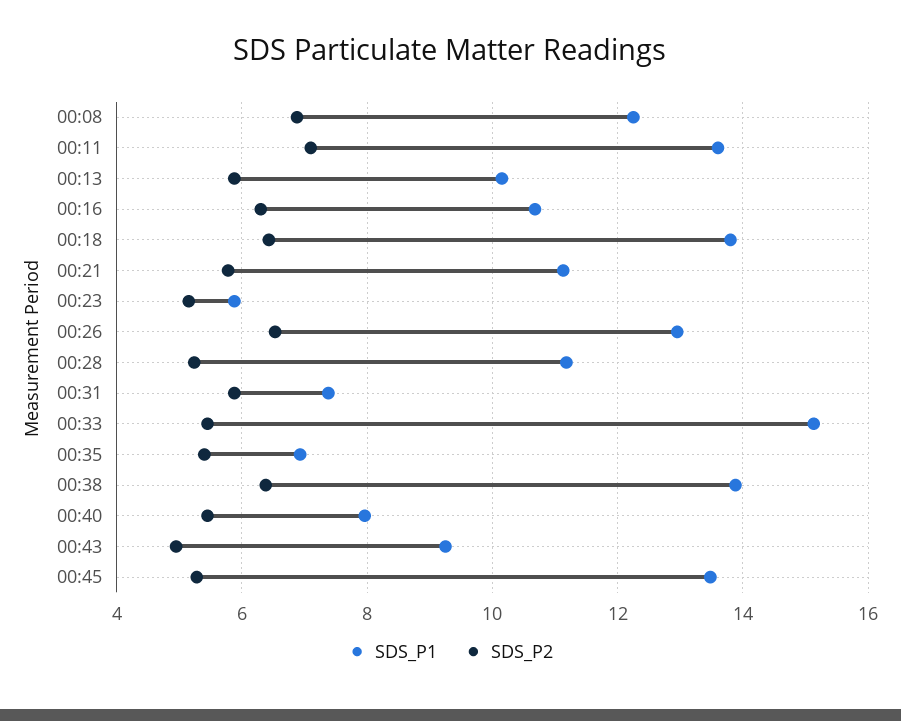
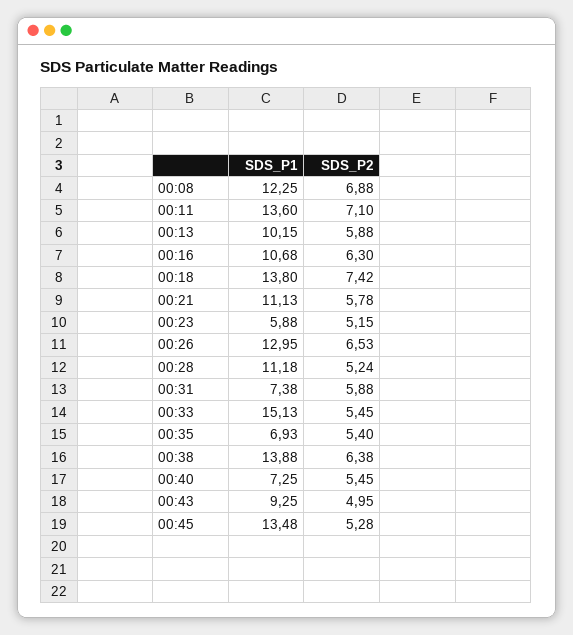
  {
    "SDS_P1": {
      "00:08": 12.25,
      "00:11": 13.6,
      "00:13": 10.15,
      "00:16": 10.68,
      "00:18": 13.8,
      "00:21": 11.13,
      "00:23": 5.88,
      "00:26": 12.95,
      "00:28": 11.18,
      "00:31": 7.38,
      "00:33": 15.13,
      "00:35": 6.93,
      "00:38": 13.88,
-     "00:40": 8,
+     "00:40": 7.25,
      "00:43": 9.25,
      "00:45": 13.48
    },
    "SDS_P2": {
      "00:08": 6.88,
      "00:11": 7.1,
      "00:13": 5.88,
      "00:16": 6.3,
-     "00:18": 6.4,
+     "00:18": 7.42,
      "00:21": 5.78,
      "00:23": 5.15,
      "00:26": 6.53,
      "00:28": 5.24,
      "00:31": 5.88,
      "00:33": 5.45,
      "00:35": 5.4,
      "00:38": 6.38,
      "00:40": 5.45,
      "00:43": 4.95,
      "00:45": 5.28
    }
  }

